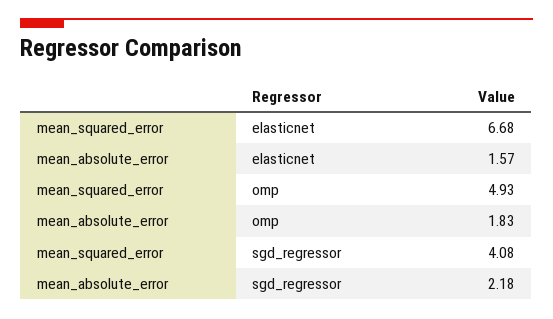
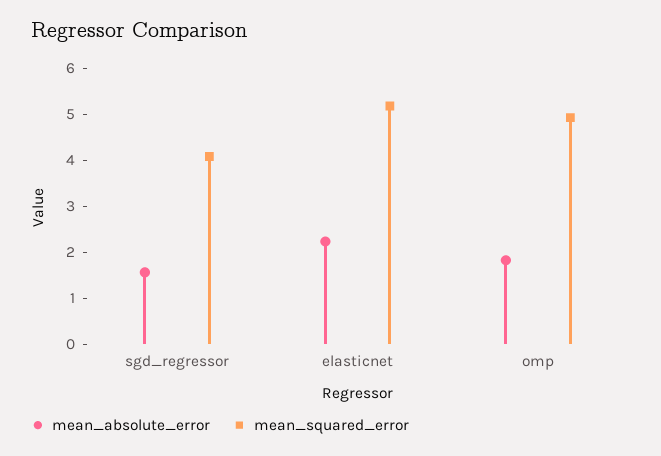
  {
    "mean_squared_error": {
-     "elasticnet": 6.68,
+     "elasticnet": 5.2,
      "omp": 4.93,
      "sgd_regressor": 4.08
    },
    "mean_absolute_error": {
-     "elasticnet": 1.57,
+     "elasticnet": 2.2,
      "omp": 1.83,
-     "sgd_regressor": 2.18
+     "sgd_regressor": 1.6
    }
  }

